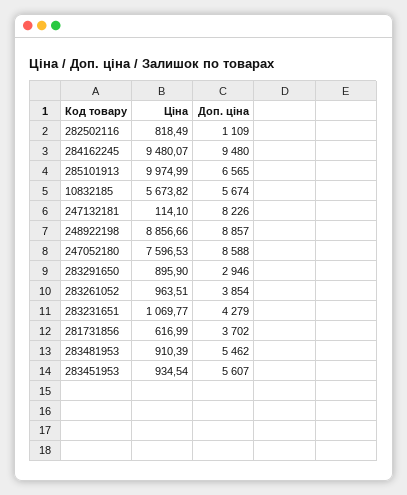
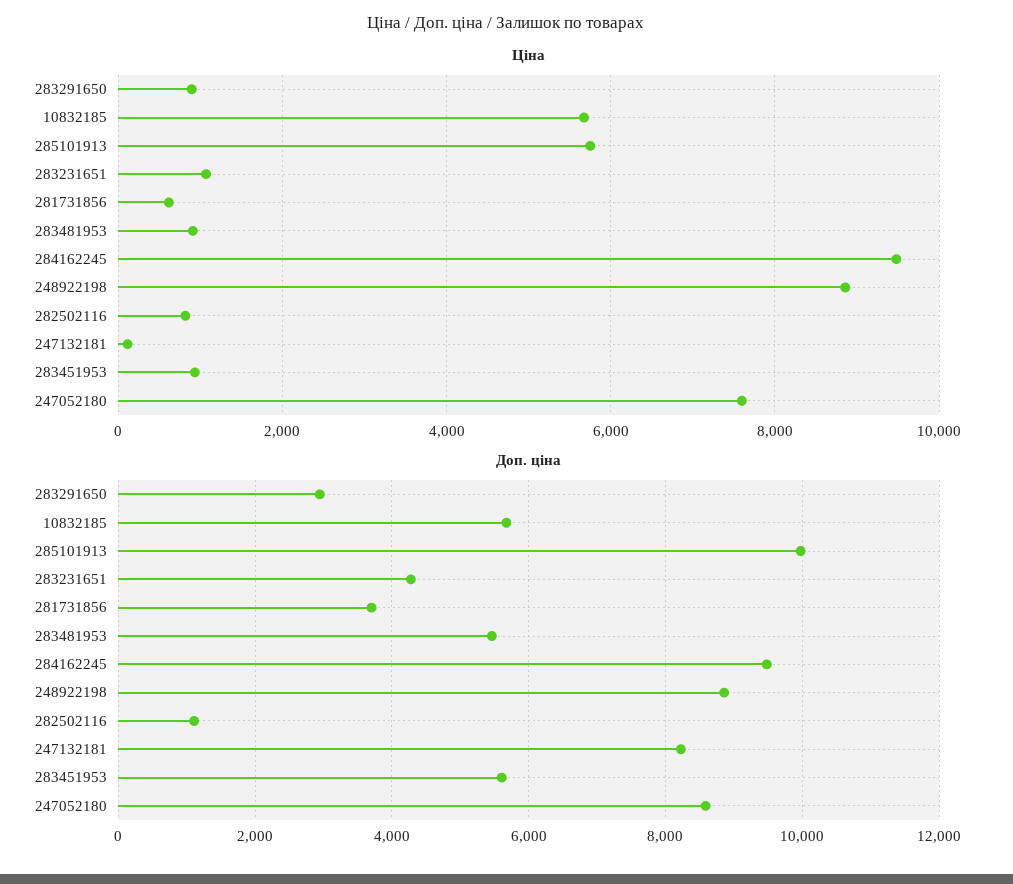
  {
    "Ціна": {
      "282502116": 818.49,
      "284162245": 9480.07,
-     "285101913": 9974.99,
+     "285101913": 5800,
      "10832185": 5673.82,
      "247132181": 114.1,
      "248922198": 8856.66,
      "247052180": 7596.53,
      "283291650": 895.9,
-     "283261052": 963.51,
      "283231651": 1069.77,
      "281731856": 616.99,
      "283481953": 910.39,
      "283451953": 934.54
    },
    "Доп. ціна": {
      "282502116": 1109,
      "284162245": 9480,
-     "285101913": 6565,
+     "285101913": 10000,
      "10832185": 5674,
      "247132181": 8226,
      "248922198": 8857,
      "247052180": 8588,
      "283291650": 2946,
-     "283261052": 3854,
      "283231651": 4279,
      "281731856": 3702,
      "283481953": 5462,
      "283451953": 5607
    }
  }

